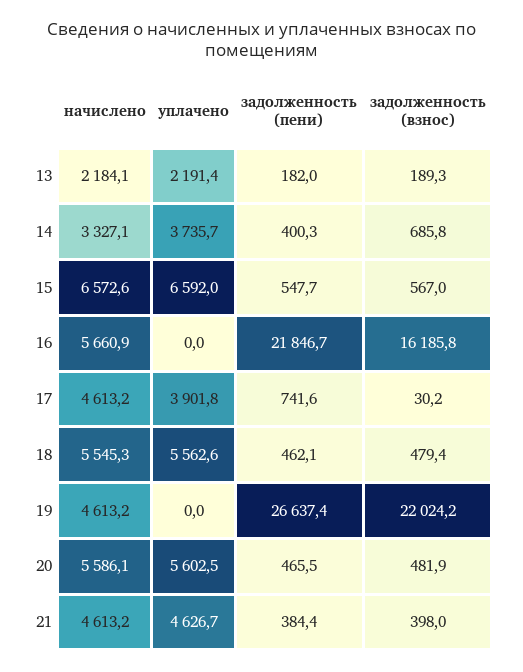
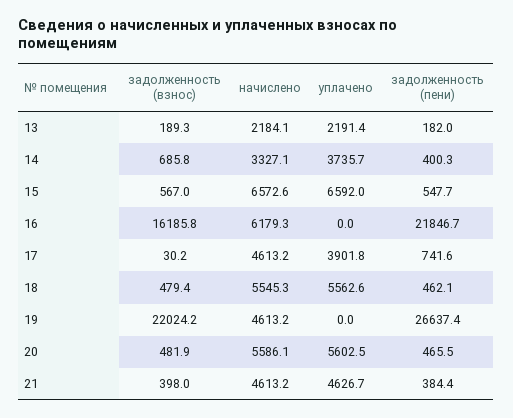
  {
    "начислено": {
      "13": 2184.1,
      "14": 3327.1,
      "15": 6572.6,
-     "16": 5660.9,
+     "16": 6179.3,
      "17": 4613.2,
      "18": 5545.3,
      "19": 4613.2,
      "20": 5586.1,
      "21": 4613.2
    },
    "уплачено": {
      "13": 2191.4,
      "14": 3735.7,
      "15": 6592,
      "16": 0,
      "17": 3901.8,
      "18": 5562.6,
      "19": 0,
      "20": 5602.5,
      "21": 4626.7
    },
    "задолженность (пени)": {
      "13": 182,
      "14": 400.3,
      "15": 547.7,
      "16": 21846.7,
      "17": 741.6,
      "18": 462.1,
      "19": 26637.4,
      "20": 465.5,
      "21": 384.4
    },
    "задолженность (взнос)": {
      "13": 189.3,
      "14": 685.8,
      "15": 567,
      "16": 16185.8,
      "17": 30.2,
      "18": 479.4,
      "19": 22024.2,
      "20": 481.9,
      "21": 398
    }
  }

